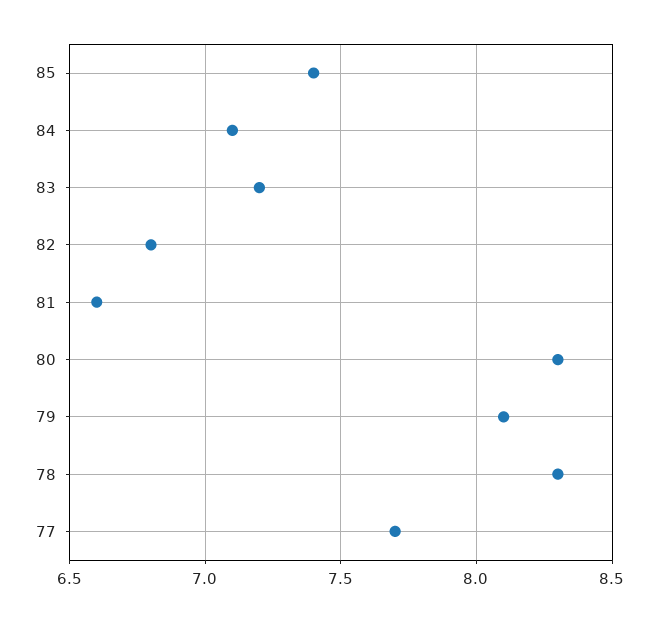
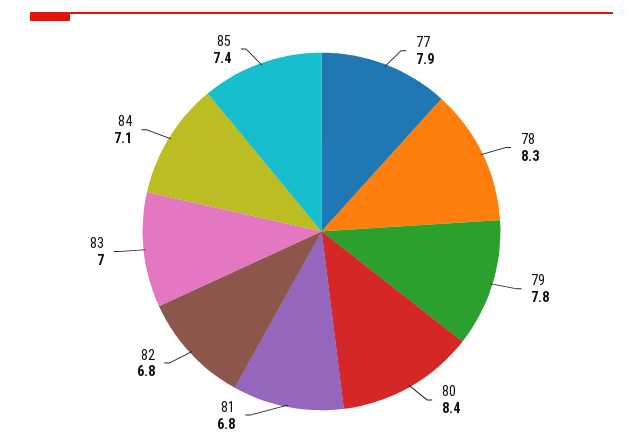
  {
    "85": 7.4,
    "84": 7.1,
-   "83": 7.2,
+   "83": 7,
    "82": 6.8,
-   "81": 6.6,
+   "81": 6.8,
-   "80": 8.3,
+   "80": 8.4,
-   "79": 8.1,
+   "79": 7.8,
    "78": 8.3,
-   "77": 7.7
+   "77": 7.9
  }

